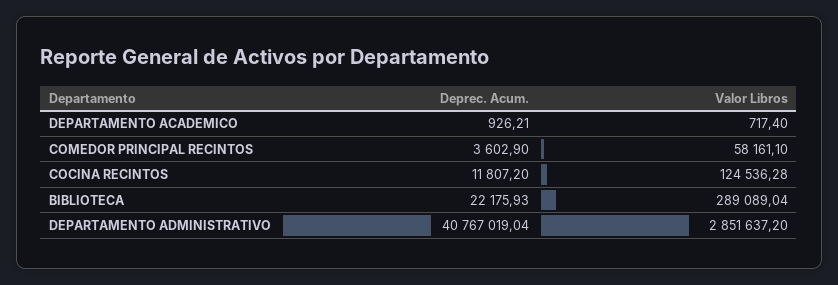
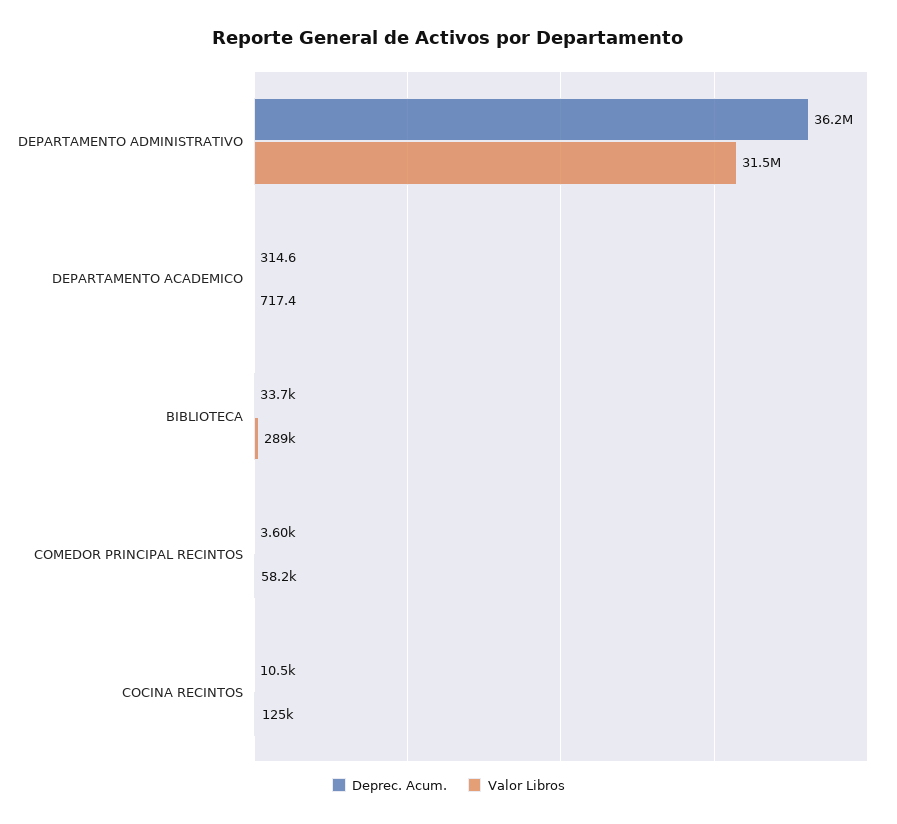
  {
    "Deprec. Acum.": {
-     "DEPARTAMENTO ACADEMICO": 926.21,
+     "DEPARTAMENTO ACADEMICO": 314.6,
      "COMEDOR PRINCIPAL RECINTOS": 3602.9,
-     "COCINA RECINTOS": 11807.2,
+     "COCINA RECINTOS": 10500,
-     "BIBLIOTECA": 22175.93,
+     "BIBLIOTECA": 33700,
-     "DEPARTAMENTO ADMINISTRATIVO": 40767019.04
+     "DEPARTAMENTO ADMINISTRATIVO": 36200000
    },
    "Valor Libros": {
      "DEPARTAMENTO ACADEMICO": 717.4,
      "COMEDOR PRINCIPAL RECINTOS": 58161.1,
      "COCINA RECINTOS": 124536.28,
      "BIBLIOTECA": 289089.04,
-     "DEPARTAMENTO ADMINISTRATIVO": 2851637.2
+     "DEPARTAMENTO ADMINISTRATIVO": 31500000
    }
  }

